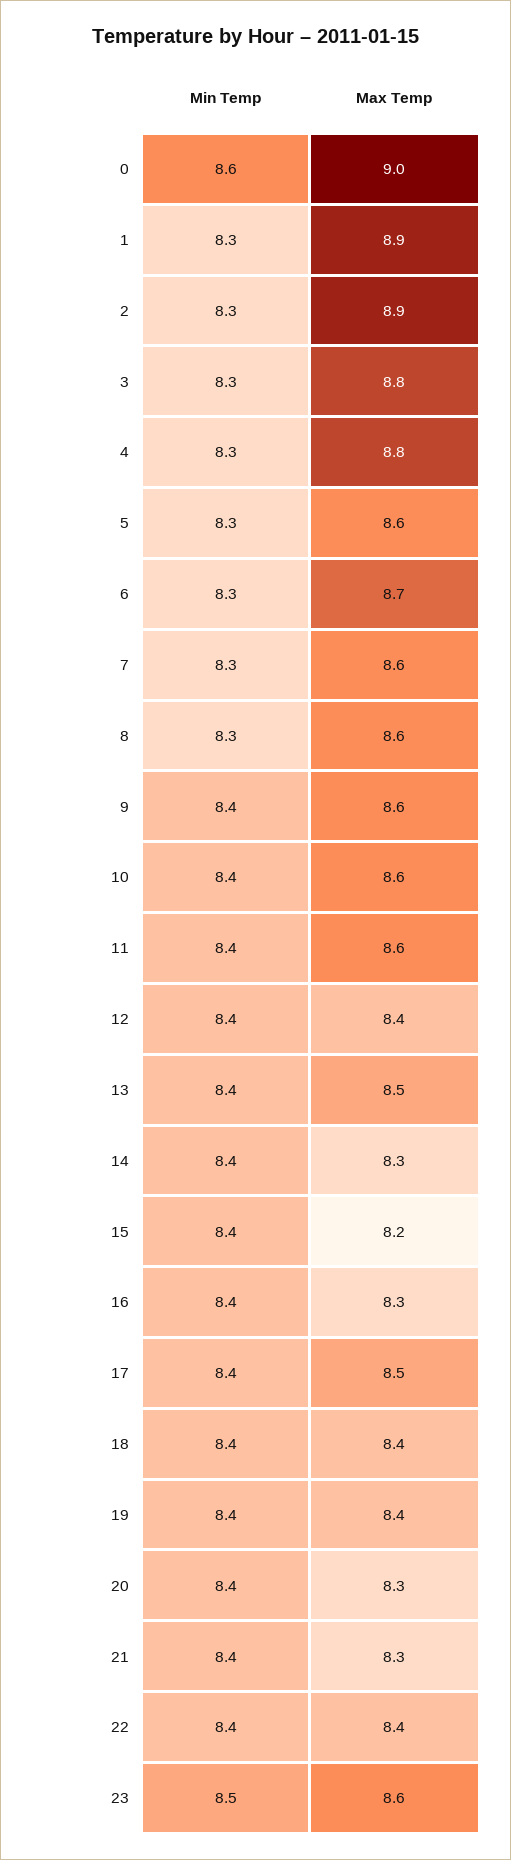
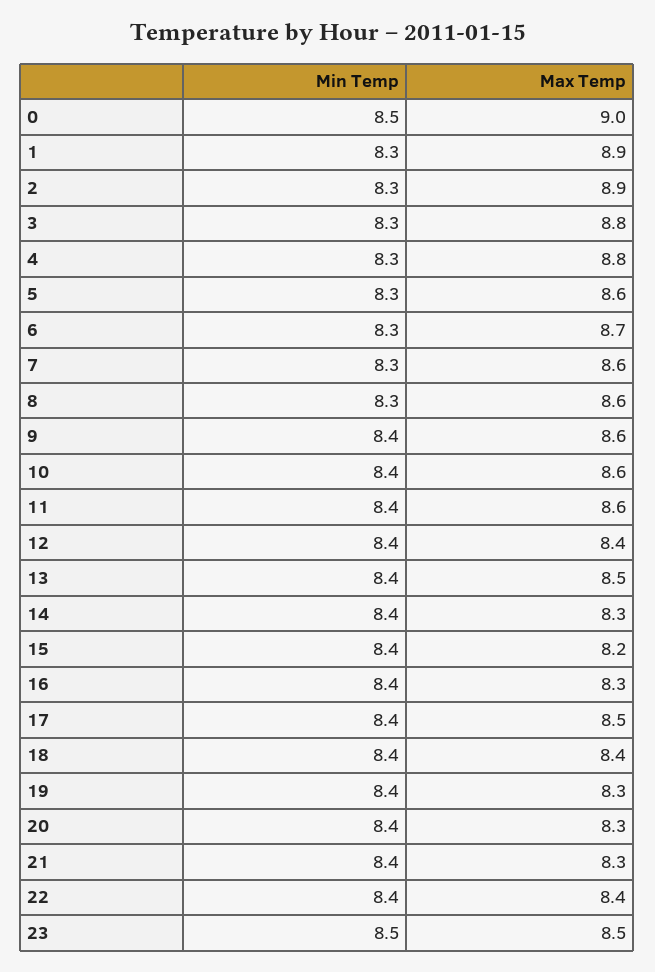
  {
    "Min Temp": {
-     "0": 8.6,
+     "0": 8.5,
      "1": 8.3,
      "2": 8.3,
      "3": 8.3,
      "4": 8.3,
      "5": 8.3,
      "6": 8.3,
      "7": 8.3,
      "8": 8.3,
      "9": 8.4,
      "10": 8.4,
      "11": 8.4,
      "12": 8.4,
      "13": 8.4,
      "14": 8.4,
      "15": 8.4,
      "16": 8.4,
      "17": 8.4,
      "18": 8.4,
      "19": 8.4,
      "20": 8.4,
      "21": 8.4,
      "22": 8.4,
      "23": 8.5
    },
    "Max Temp": {
      "0": 9,
      "1": 8.9,
      "2": 8.9,
      "3": 8.8,
      "4": 8.8,
      "5": 8.6,
      "6": 8.7,
      "7": 8.6,
      "8": 8.6,
      "9": 8.6,
      "10": 8.6,
      "11": 8.6,
      "12": 8.4,
      "13": 8.5,
      "14": 8.3,
      "15": 8.2,
      "16": 8.3,
      "17": 8.5,
      "18": 8.4,
-     "19": 8.4,
+     "19": 8.3,
      "20": 8.3,
      "21": 8.3,
      "22": 8.4,
-     "23": 8.6
+     "23": 8.5
    }
  }

